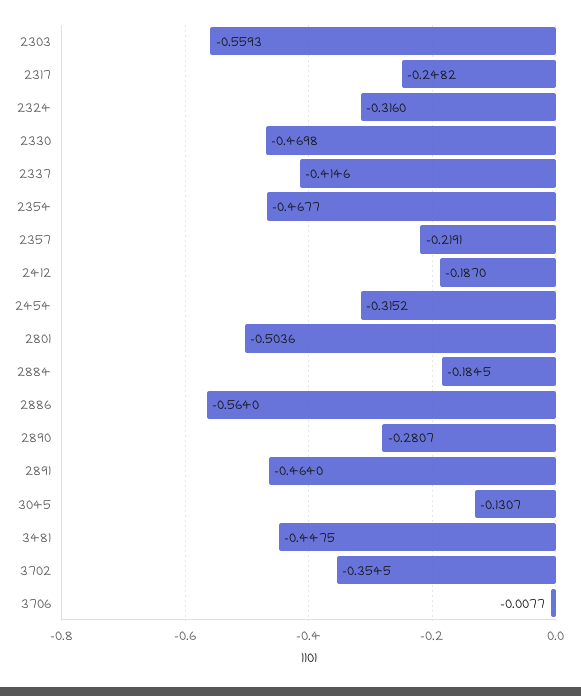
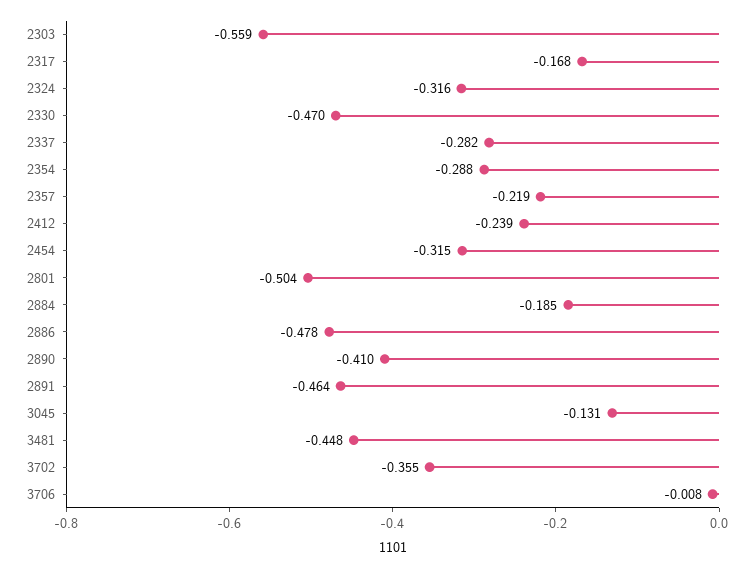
  {
    "2303": -0.5593,
-   "2317": -0.2482,
+   "2317": -0.168,
    "2324": -0.316,
    "2330": -0.4698,
-   "2337": -0.4146,
+   "2337": -0.282,
-   "2354": -0.4677,
+   "2354": -0.288,
    "2357": -0.2191,
-   "2412": -0.187,
+   "2412": -0.239,
    "2454": -0.3152,
    "2801": -0.5036,
    "2884": -0.1845,
-   "2886": -0.564,
+   "2886": -0.478,
-   "2890": -0.2807,
+   "2890": -0.41,
    "2891": -0.464,
    "3045": -0.1307,
    "3481": -0.4475,
    "3702": -0.3545,
    "3706": -0.0077
  }

